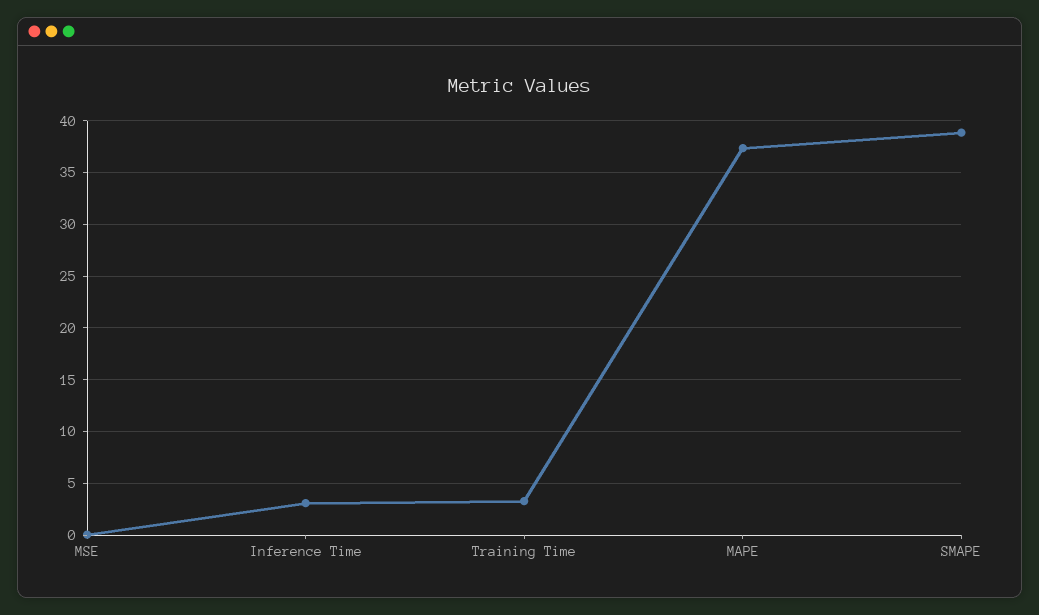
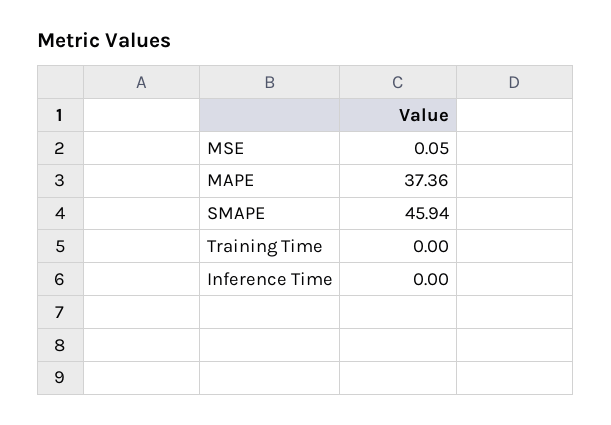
  {
    "MSE": 0.05,
-   "Inference Time": 3,
+   "Inference Time": 0,
-   "Training Time": 3,
+   "Training Time": 0,
    "MAPE": 37.36,
-   "SMAPE": 39
+   "SMAPE": 45.94
  }

